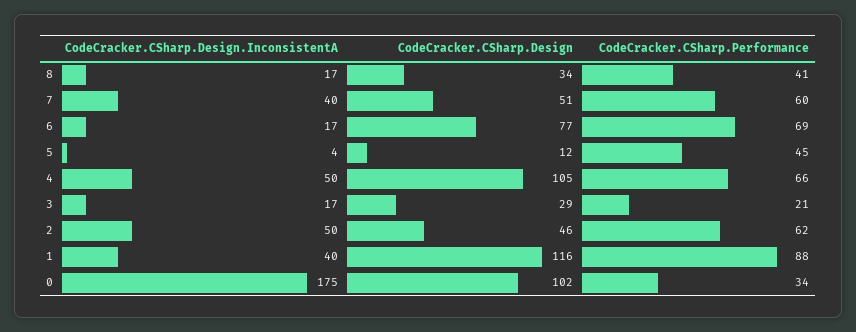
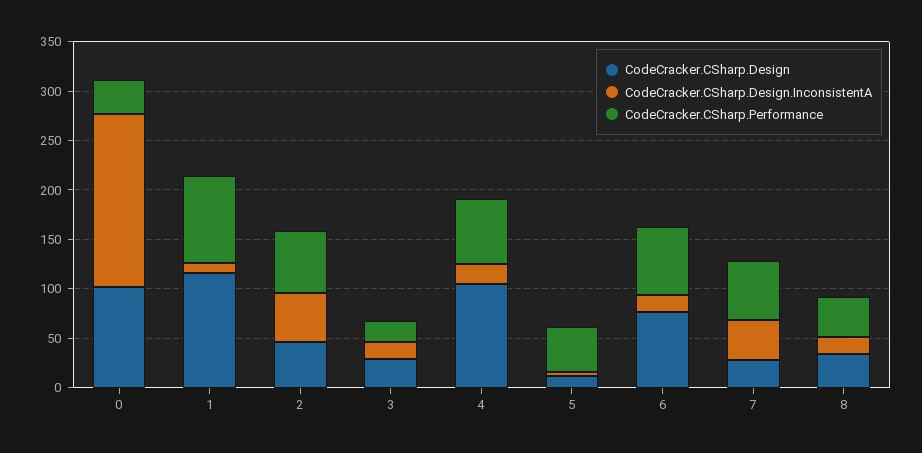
  {
    "CodeCracker.CSharp.Design.InconsistentA": {
      "8": 17,
      "7": 40,
      "6": 17,
      "5": 4,
-     "4": 50,
+     "4": 20,
      "3": 17,
      "2": 50,
-     "1": 40,
+     "1": 10,
      "0": 175
    },
    "CodeCracker.CSharp.Design": {
      "8": 34,
-     "7": 51,
+     "7": 30,
      "6": 77,
      "5": 12,
      "4": 105,
      "3": 29,
      "2": 46,
      "1": 116,
      "0": 102
    },
    "CodeCracker.CSharp.Performance": {
      "8": 41,
      "7": 60,
      "6": 69,
      "5": 45,
      "4": 66,
      "3": 21,
      "2": 62,
      "1": 88,
      "0": 34
    }
  }

